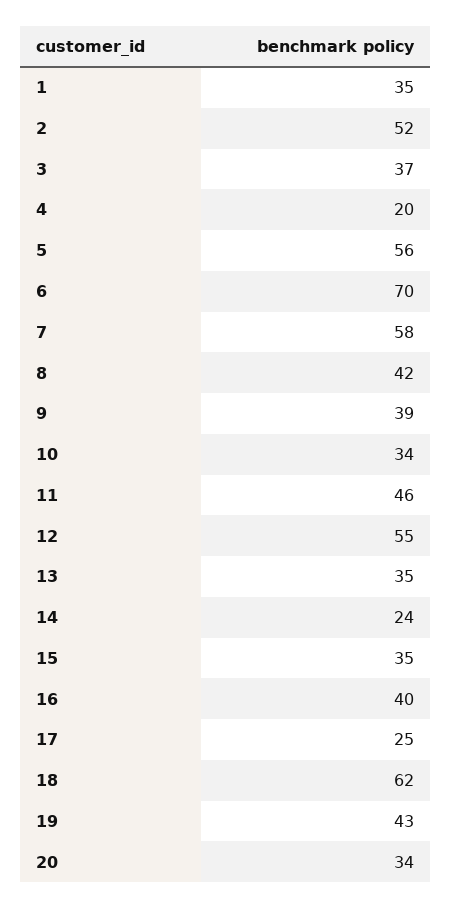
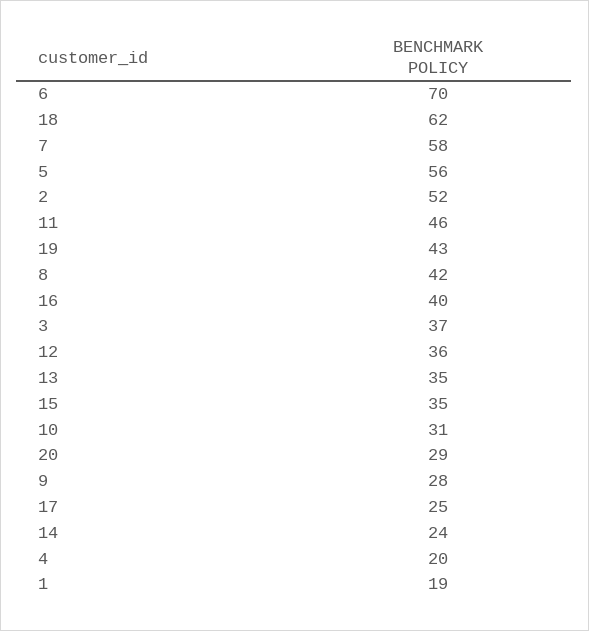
  {
-   "1": 35,
+   "1": 19,
    "2": 52,
    "3": 37,
    "4": 20,
    "5": 56,
    "6": 70,
    "7": 58,
    "8": 42,
-   "9": 39,
+   "9": 28,
-   "10": 34,
+   "10": 31,
    "11": 46,
-   "12": 55,
+   "12": 36,
    "13": 35,
    "14": 24,
    "15": 35,
    "16": 40,
    "17": 25,
    "18": 62,
    "19": 43,
-   "20": 34
+   "20": 29
  }

